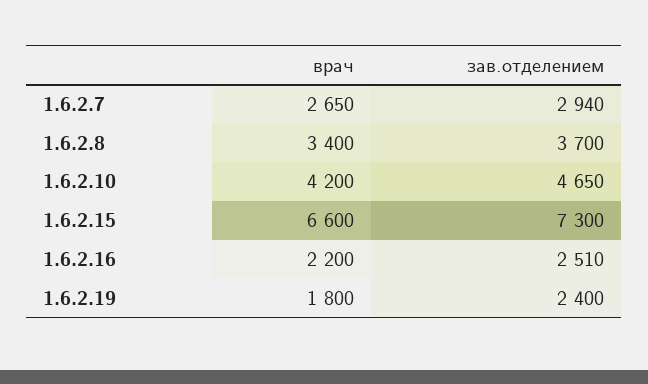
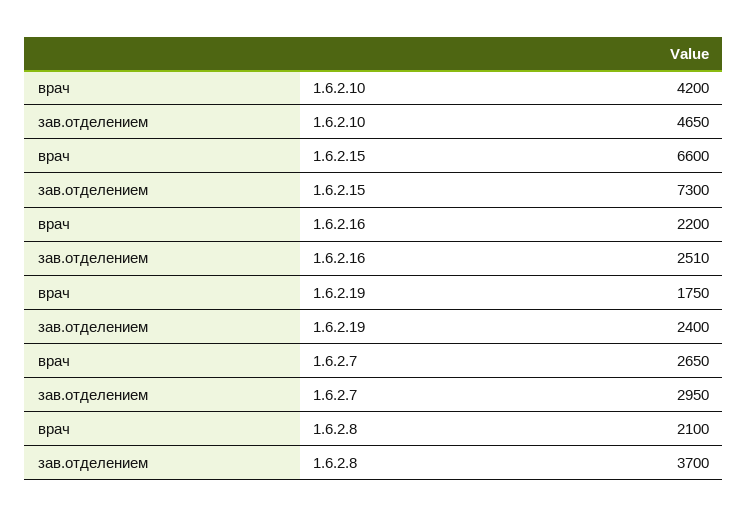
  {
    "врач": {
      "1.6.2.7": 2650,
-     "1.6.2.8": 3400,
+     "1.6.2.8": 2100,
      "1.6.2.10": 4200,
      "1.6.2.15": 6600,
      "1.6.2.16": 2200,
-     "1.6.2.19": 1800
+     "1.6.2.19": 1750
    },
    "зав.отделением": {
-     "1.6.2.7": 2940,
+     "1.6.2.7": 2950,
      "1.6.2.8": 3700,
      "1.6.2.10": 4650,
      "1.6.2.15": 7300,
      "1.6.2.16": 2510,
      "1.6.2.19": 2400
    }
  }

